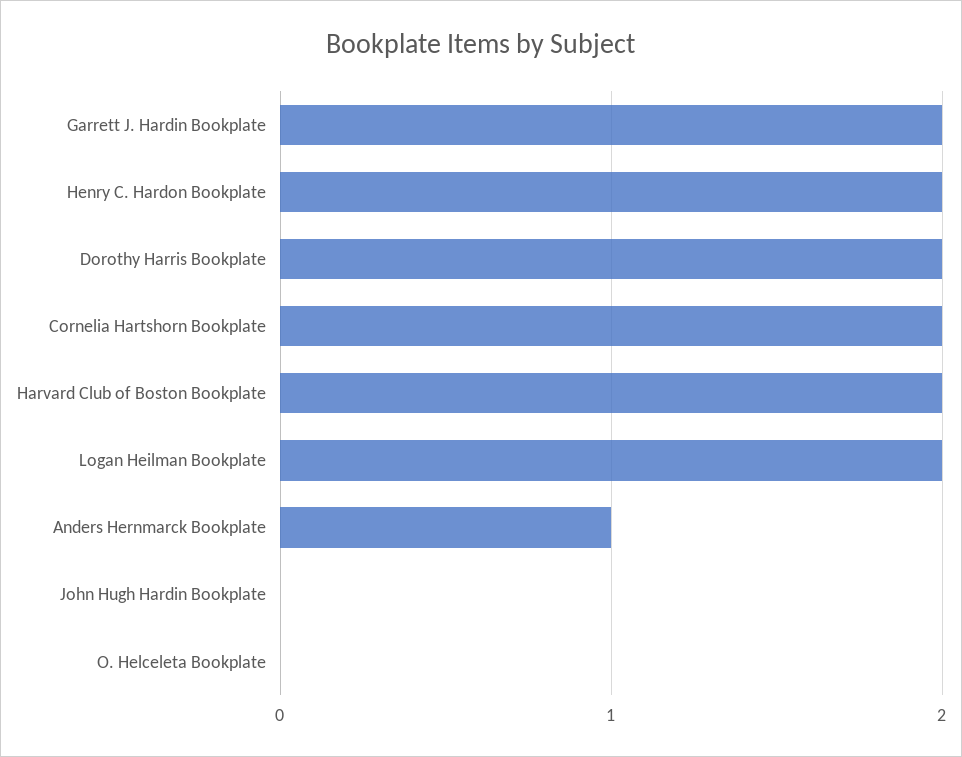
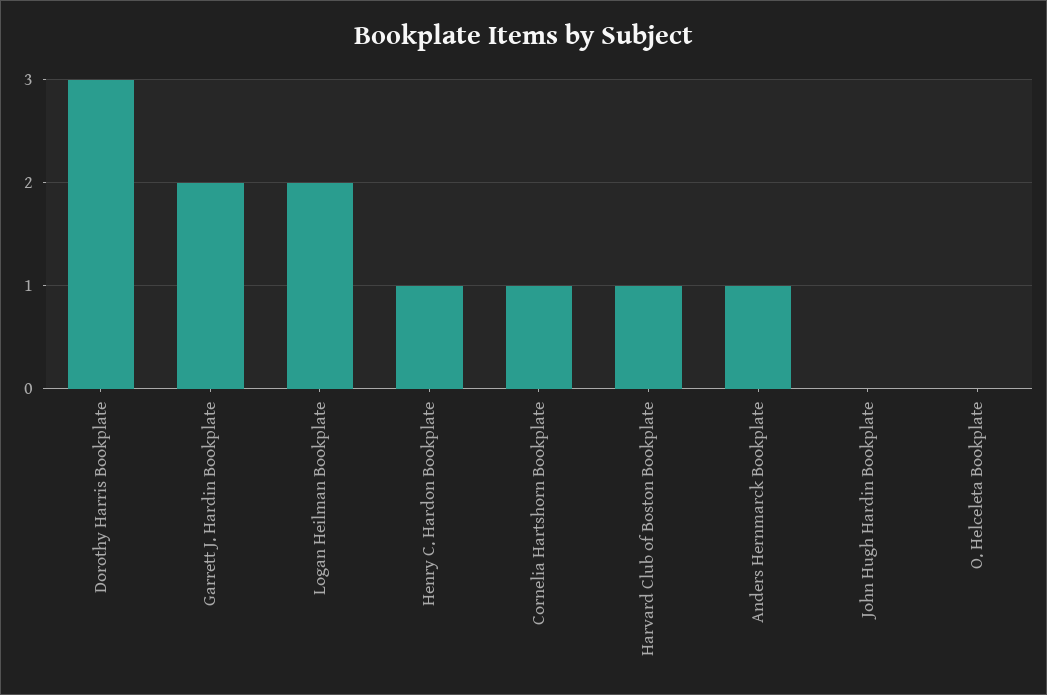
  {
    "Garrett J. Hardin Bookplate": 2,
-   "Henry C. Hardon Bookplate": 2,
+   "Henry C. Hardon Bookplate": 1,
-   "Dorothy Harris Bookplate": 2,
+   "Dorothy Harris Bookplate": 3,
-   "Cornelia Hartshorn Bookplate": 2,
+   "Cornelia Hartshorn Bookplate": 1,
-   "Harvard Club of Boston Bookplate": 2,
+   "Harvard Club of Boston Bookplate": 1,
    "Logan Heilman Bookplate": 2,
    "Anders Hernmarck Bookplate": 1,
    "John Hugh Hardin Bookplate": 0,
    "O. Helceleta Bookplate": 0
  }

